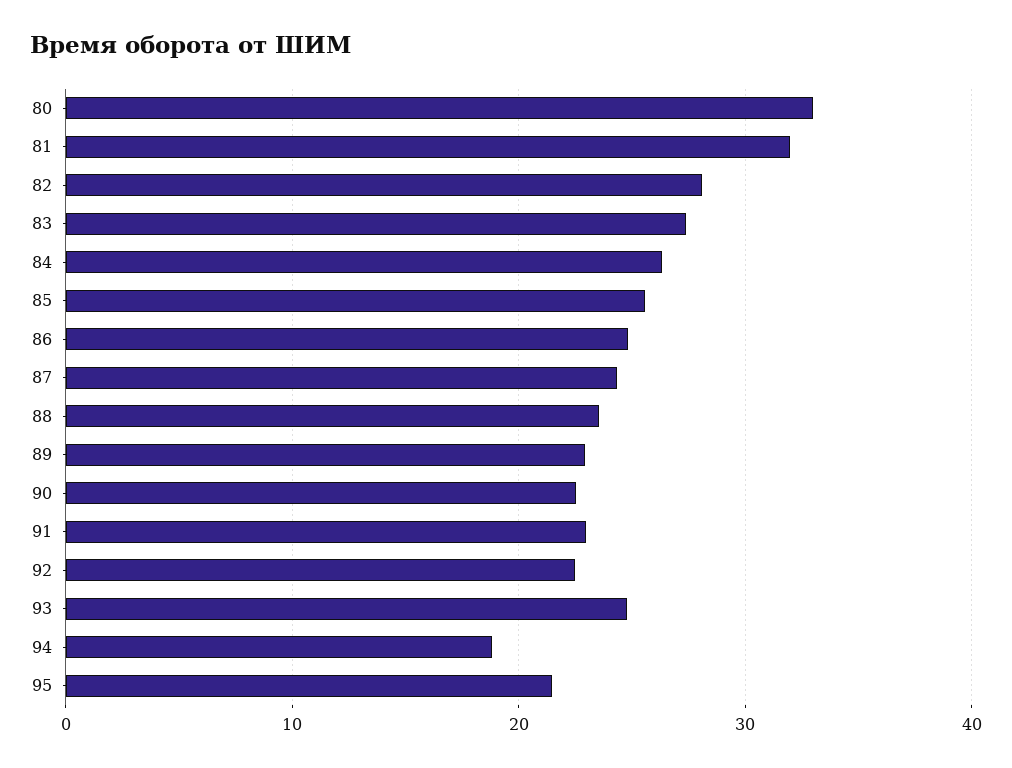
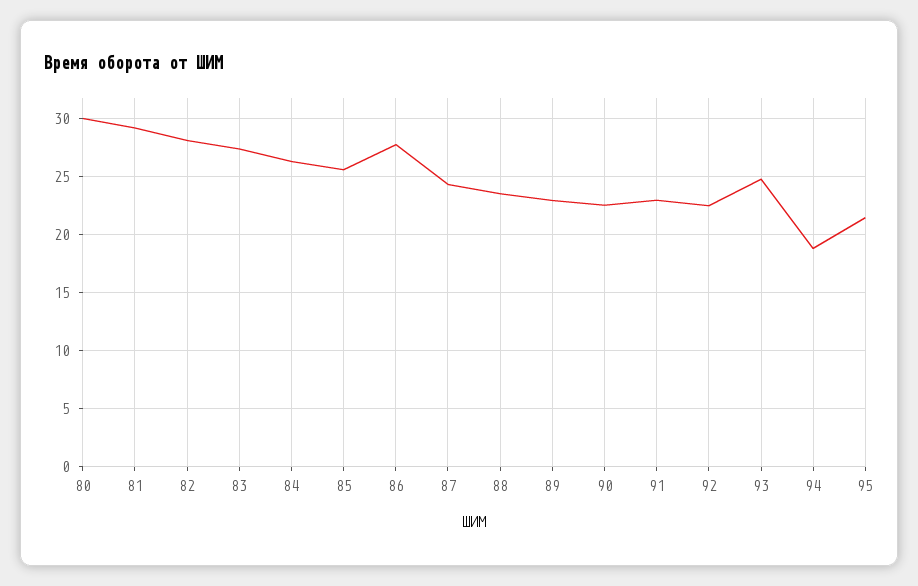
  {
-   "80": 33,
+   "80": 30,
-   "81": 32,
+   "81": 29,
    "82": 28,
    "83": 27,
    "84": 26,
    "85": 26,
-   "86": 25,
+   "86": 28,
    "87": 24,
    "88": 24,
    "89": 23,
    "90": 23,
    "91": 23,
    "92": 22,
    "93": 25,
    "94": 19,
    "95": 21
  }

